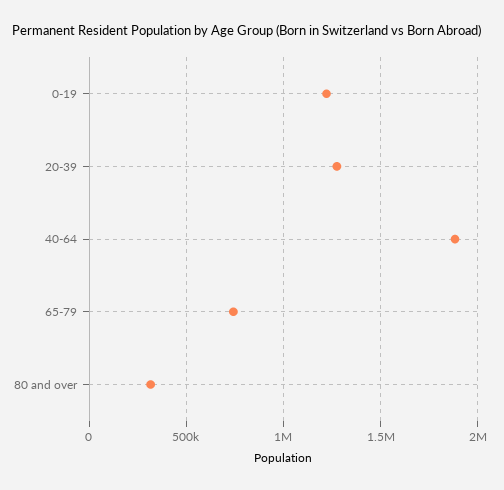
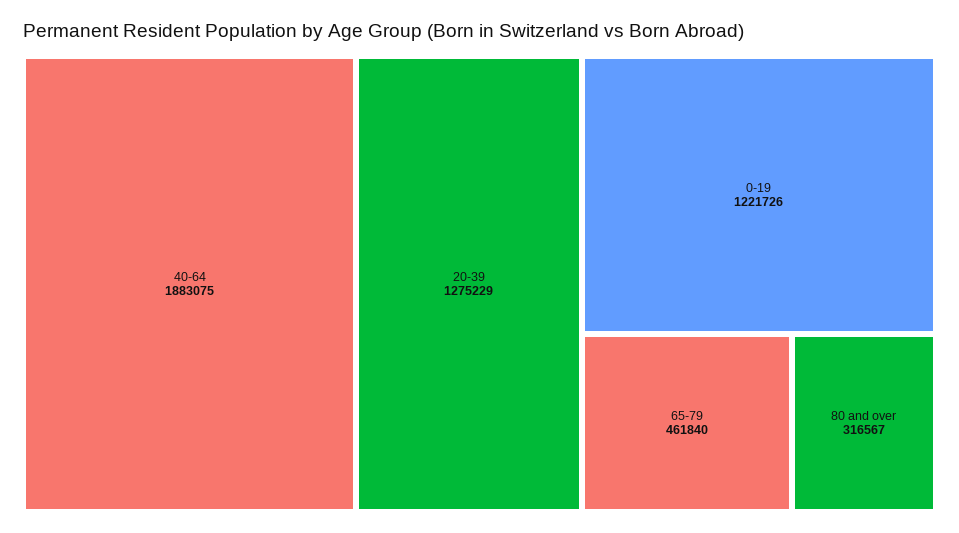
  {
    "0-19": 1221726,
    "20-39": 1275229,
    "40-64": 1883075,
-   "65-79": 750000,
+   "65-79": 461840,
    "80 and over": 316567
  }

